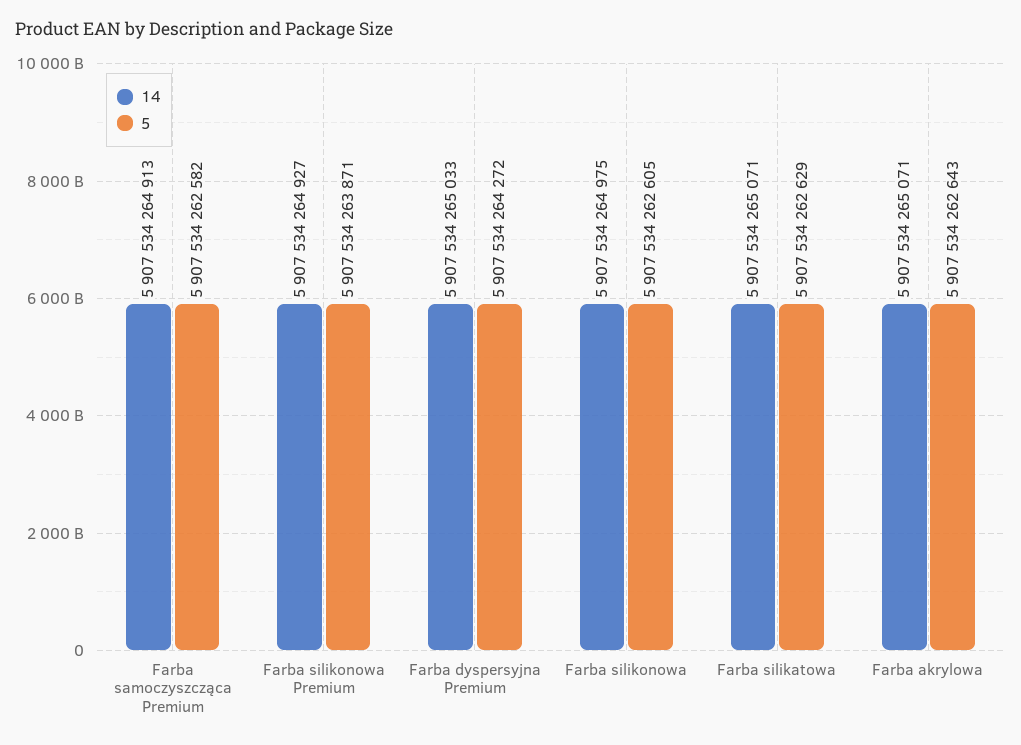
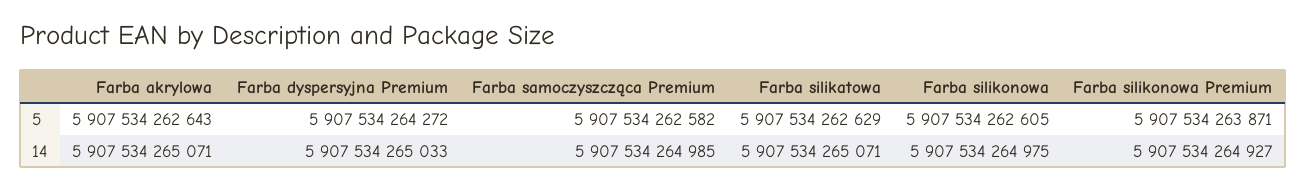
  {
    "14": {
-     "Farba samoczyszcząca Premium": 5907534264913,
+     "Farba samoczyszcząca Premium": 5907534264985,
      "Farba silikonowa Premium": 5907534264927,
      "Farba dyspersyjna Premium": 5907534265033,
      "Farba silikonowa": 5907534264975,
      "Farba silikatowa": 5907534265071,
      "Farba akrylowa": 5907534265071
    },
    "5": {
      "Farba samoczyszcząca Premium": 5907534262582,
      "Farba silikonowa Premium": 5907534263871,
      "Farba dyspersyjna Premium": 5907534264272,
      "Farba silikonowa": 5907534262605,
      "Farba silikatowa": 5907534262629,
      "Farba akrylowa": 5907534262643
    }
  }

